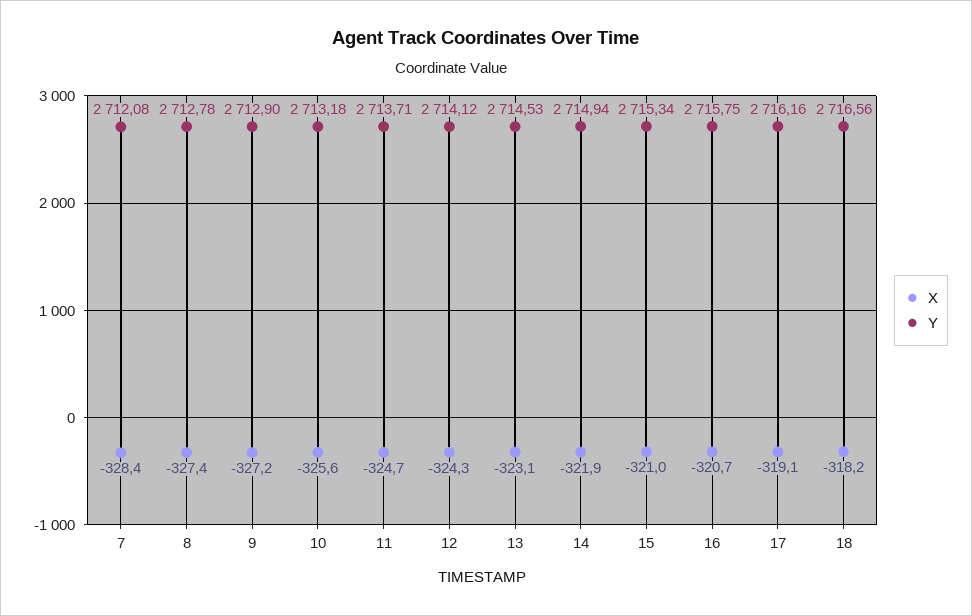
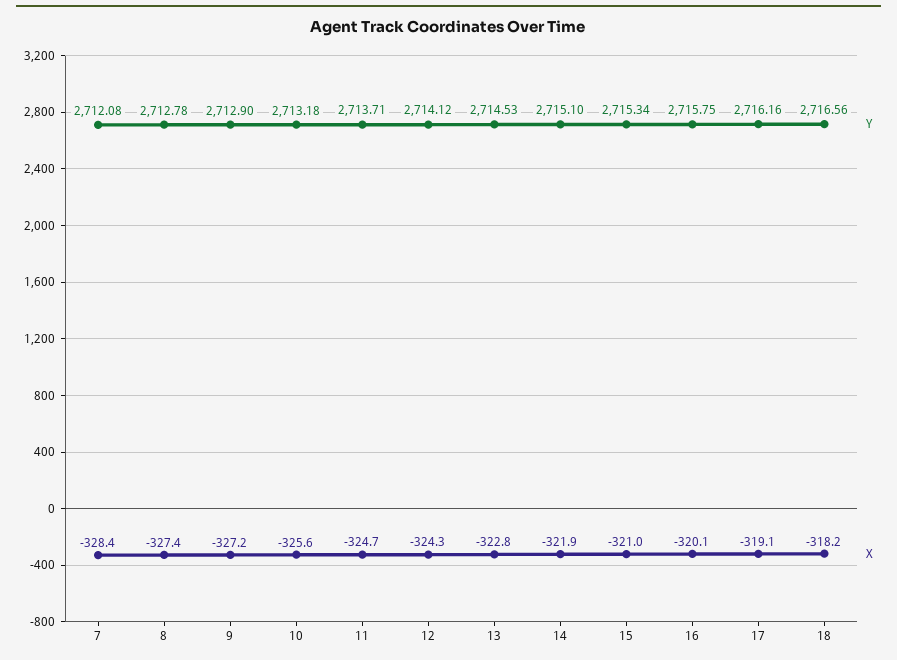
  {
    "X": {
      "7": -328.4,
      "8": -327.4,
      "9": -327.2,
      "10": -325.6,
      "11": -324.7,
      "12": -324.3,
-     "13": -323.1,
+     "13": -322.8,
      "14": -321.9,
      "15": -321,
-     "16": -320.7,
+     "16": -320.1,
      "17": -319.1,
      "18": -318.2
    },
    "Y": {
      "7": 2712.08,
      "8": 2712.78,
      "9": 2712.9,
      "10": 2713.18,
      "11": 2713.71,
      "12": 2714.12,
      "13": 2714.53,
-     "14": 2714.94,
+     "14": 2715.1,
      "15": 2715.34,
      "16": 2715.75,
      "17": 2716.16,
      "18": 2716.56
    }
  }

